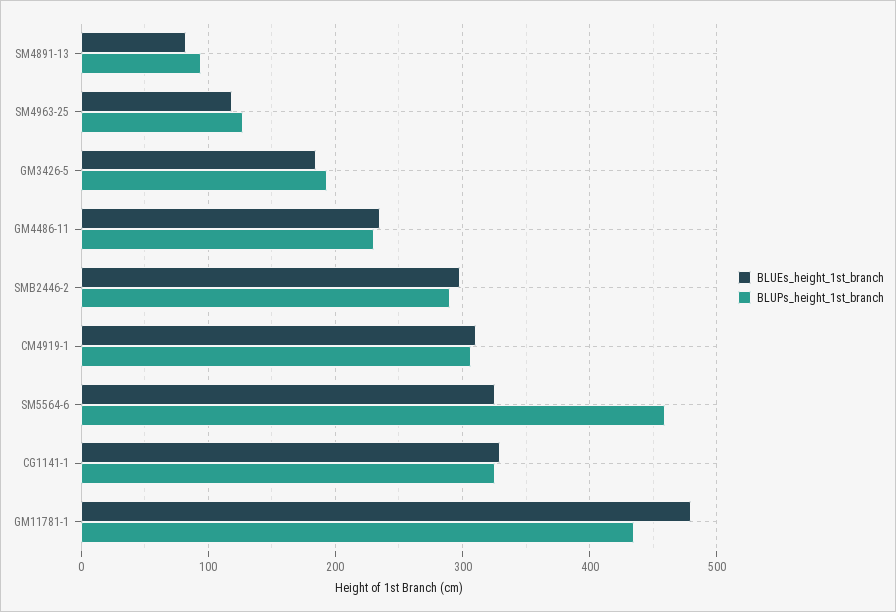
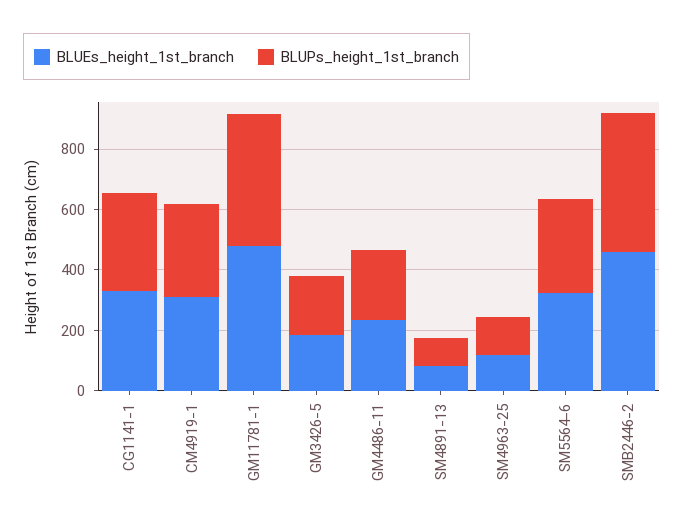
  {
    "BLUEs_height_1st_branch": {
      "SM4891-13": 80,
      "SM4963-25": 120,
      "GM3426-5": 180,
      "GM4486-11": 240,
-     "SMB2446-2": 300,
+     "SMB2446-2": 450,
      "CM4919-1": 310,
      "SM5564-6": 330,
      "CG1141-1": 330,
      "GM11781-1": 480
    },
    "BLUPs_height_1st_branch": {
      "SM4891-13": 90,
      "SM4963-25": 130,
      "GM3426-5": 190,
      "GM4486-11": 230,
-     "SMB2446-2": 290,
+     "SMB2446-2": 450,
      "CM4919-1": 310,
-     "SM5564-6": 460,
+     "SM5564-6": 300,
      "CG1141-1": 330,
      "GM11781-1": 440
    }
  }

